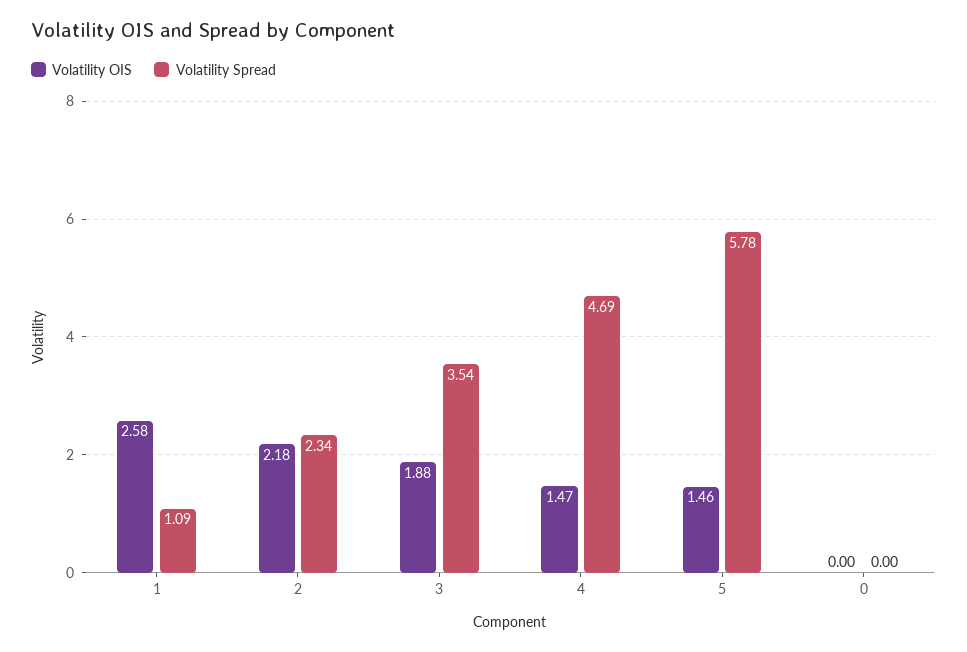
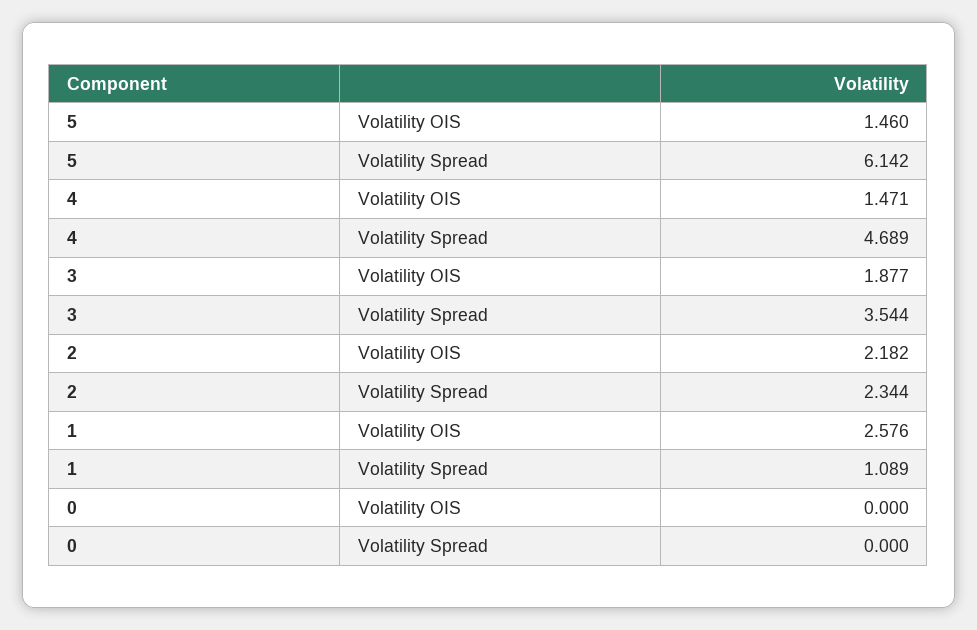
  {
    "Volatility OIS": {
      "1": 2.576,
      "2": 2.182,
      "3": 1.877,
      "4": 1.471,
      "5": 1.46,
      "0": 0
    },
    "Volatility Spread": {
      "1": 1.089,
      "2": 2.344,
      "3": 3.544,
      "4": 4.689,
-     "5": 5.78,
+     "5": 6.142,
      "0": 0
    }
  }

